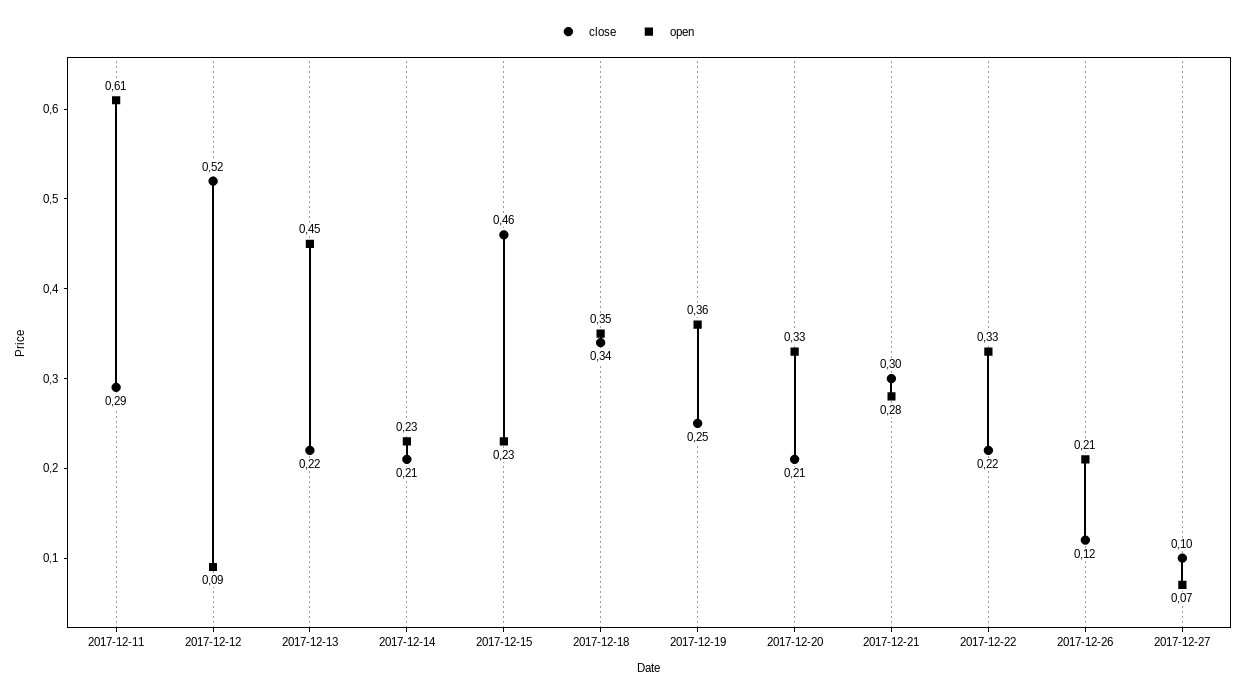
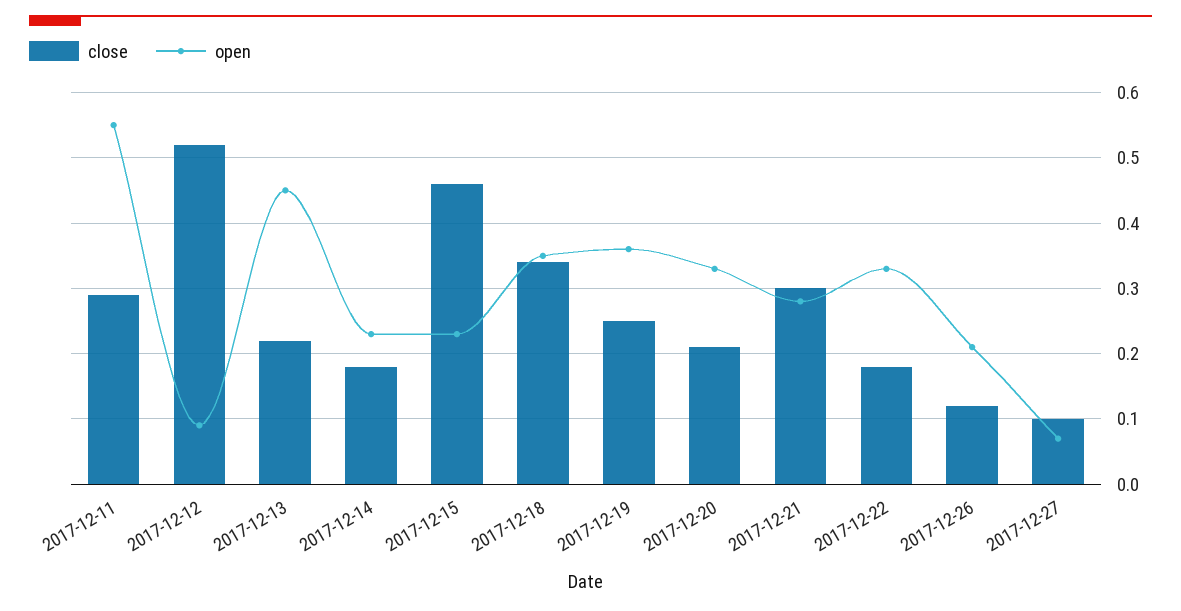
  {
    "close": {
      "2017-12-11": 0.29,
      "2017-12-12": 0.52,
      "2017-12-13": 0.22,
-     "2017-12-14": 0.21,
+     "2017-12-14": 0.18,
      "2017-12-15": 0.46,
      "2017-12-18": 0.34,
      "2017-12-19": 0.25,
      "2017-12-20": 0.21,
      "2017-12-21": 0.3,
-     "2017-12-22": 0.22,
+     "2017-12-22": 0.18,
      "2017-12-26": 0.12,
      "2017-12-27": 0.1
    },
    "open": {
-     "2017-12-11": 0.61,
+     "2017-12-11": 0.55,
      "2017-12-12": 0.09,
      "2017-12-13": 0.45,
      "2017-12-14": 0.23,
      "2017-12-15": 0.23,
      "2017-12-18": 0.35,
      "2017-12-19": 0.36,
      "2017-12-20": 0.33,
      "2017-12-21": 0.28,
      "2017-12-22": 0.33,
      "2017-12-26": 0.21,
      "2017-12-27": 0.07
    }
  }

